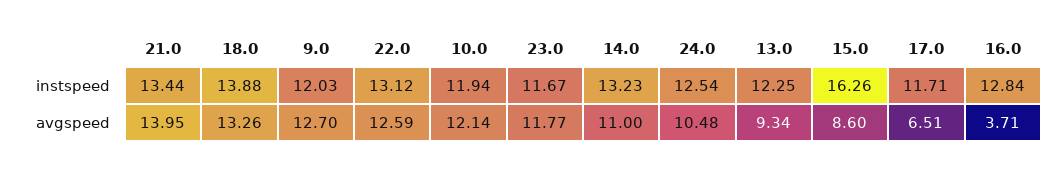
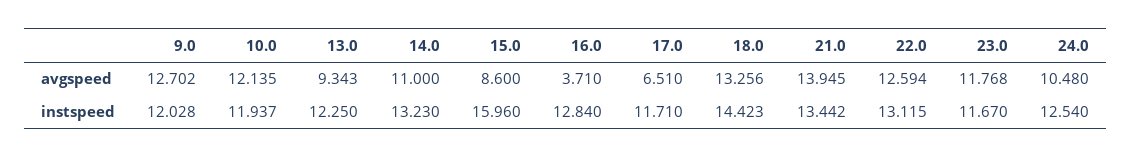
  {
    "21.0": {
      "instspeed": 13.442,
      "avgspeed": 13.945
    },
    "18.0": {
-     "instspeed": 13.88,
+     "instspeed": 14.423,
      "avgspeed": 13.256
    },
    "9.0": {
      "instspeed": 12.028,
      "avgspeed": 12.702
    },
    "22.0": {
      "instspeed": 13.115,
      "avgspeed": 12.594
    },
    "10.0": {
      "instspeed": 11.937,
      "avgspeed": 12.135
    },
    "23.0": {
      "instspeed": 11.67,
      "avgspeed": 11.768
    },
    "14.0": {
      "instspeed": 13.23,
      "avgspeed": 11
    },
    "24.0": {
      "instspeed": 12.54,
      "avgspeed": 10.48
    },
    "13.0": {
      "instspeed": 12.25,
      "avgspeed": 9.343
    },
    "15.0": {
-     "instspeed": 16.26,
+     "instspeed": 15.96,
      "avgspeed": 8.6
    },
    "17.0": {
      "instspeed": 11.71,
      "avgspeed": 6.51
    },
    "16.0": {
      "instspeed": 12.84,
      "avgspeed": 3.71
    }
  }

